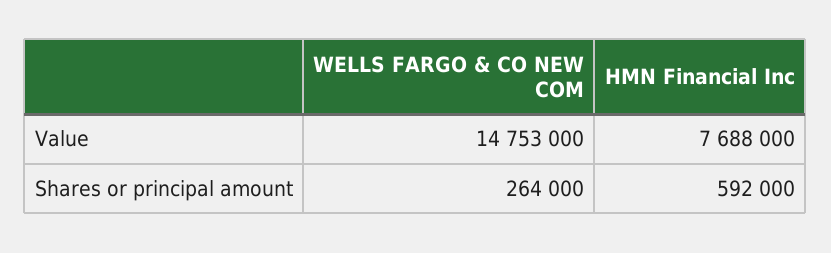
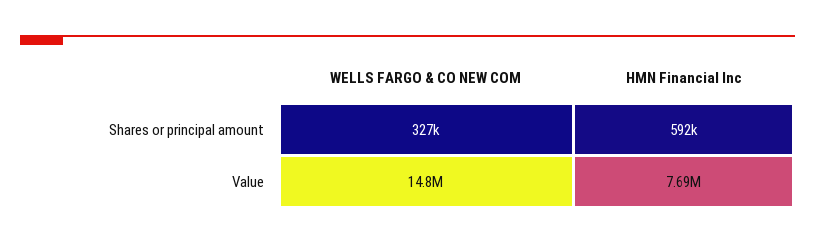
  {
    "WELLS FARGO & CO NEW COM": {
      "Value": 14753000,
-     "Shares or principal amount": 264000
+     "Shares or principal amount": 327000
    },
    "HMN Financial Inc": {
      "Value": 7688000,
      "Shares or principal amount": 592000
    }
  }

